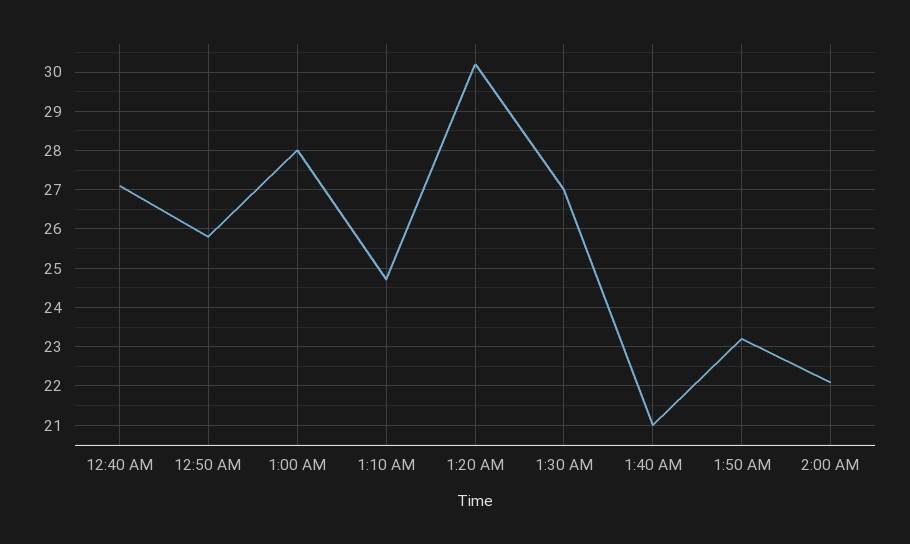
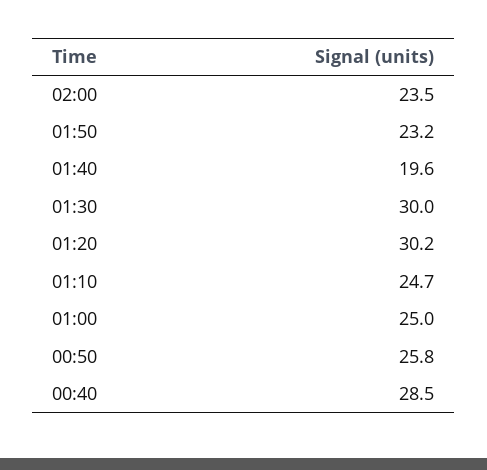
  {
-   "12:40 AM": 27,
+   "12:40 AM": 28.5,
    "12:50 AM": 25.8,
-   "1:00 AM": 28,
+   "1:00 AM": 25,
    "1:10 AM": 24.7,
    "1:20 AM": 30.2,
-   "1:30 AM": 27,
+   "1:30 AM": 30,
-   "1:40 AM": 21,
+   "1:40 AM": 19.6,
    "1:50 AM": 23.2,
-   "2:00 AM": 22
+   "2:00 AM": 23.5
  }

